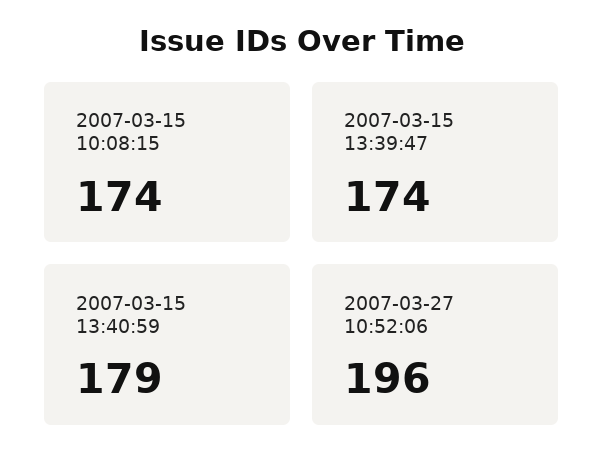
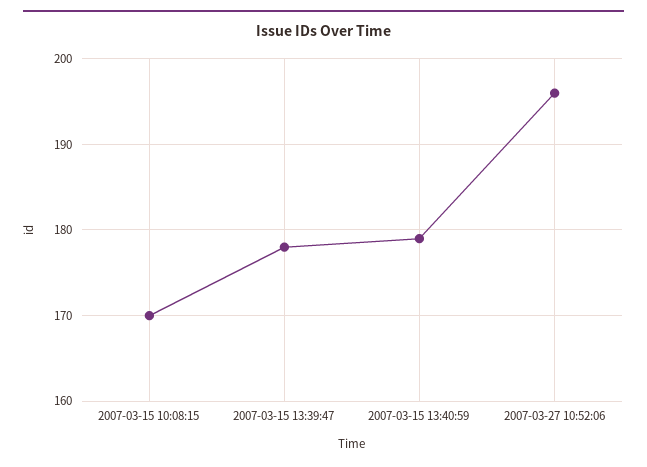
  {
-   "2007-03-15 10:08:15": 174,
+   "2007-03-15 10:08:15": 170,
-   "2007-03-15 13:39:47": 174,
+   "2007-03-15 13:39:47": 178,
    "2007-03-15 13:40:59": 179,
    "2007-03-27 10:52:06": 196
  }

